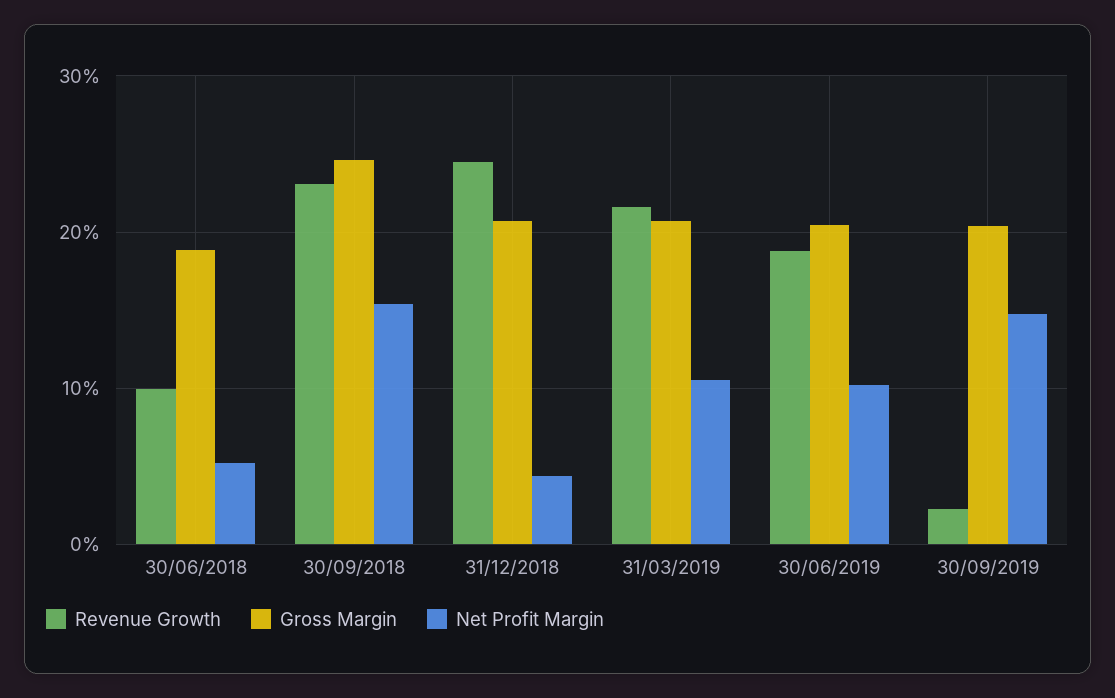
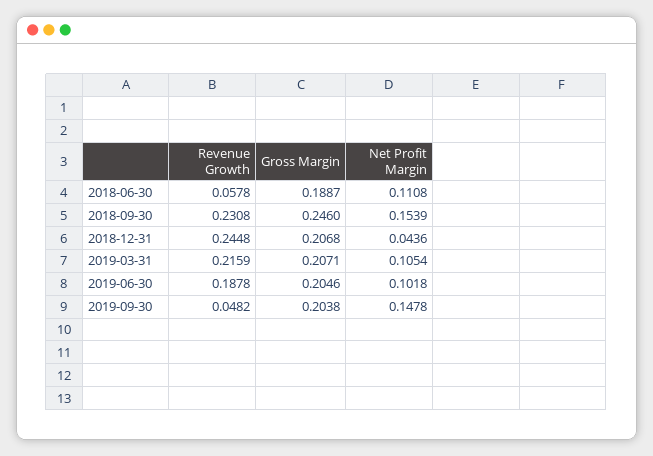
  {
    "Revenue Growth": {
-     "30/06/2018": 0.1,
+     "30/06/2018": 0.0578,
      "30/09/2018": 0.2308,
      "31/12/2018": 0.2448,
      "31/03/2019": 0.2159,
      "30/06/2019": 0.1878,
-     "30/09/2019": 0.02
+     "30/09/2019": 0.0482
    },
    "Gross Margin": {
      "30/06/2018": 0.1887,
      "30/09/2018": 0.246,
      "31/12/2018": 0.2068,
      "31/03/2019": 0.2071,
      "30/06/2019": 0.2046,
      "30/09/2019": 0.2038
    },
    "Net Profit Margin": {
-     "30/06/2018": 0.05,
+     "30/06/2018": 0.1108,
      "30/09/2018": 0.1539,
      "31/12/2018": 0.0436,
      "31/03/2019": 0.1054,
      "30/06/2019": 0.1018,
      "30/09/2019": 0.1478
    }
  }

